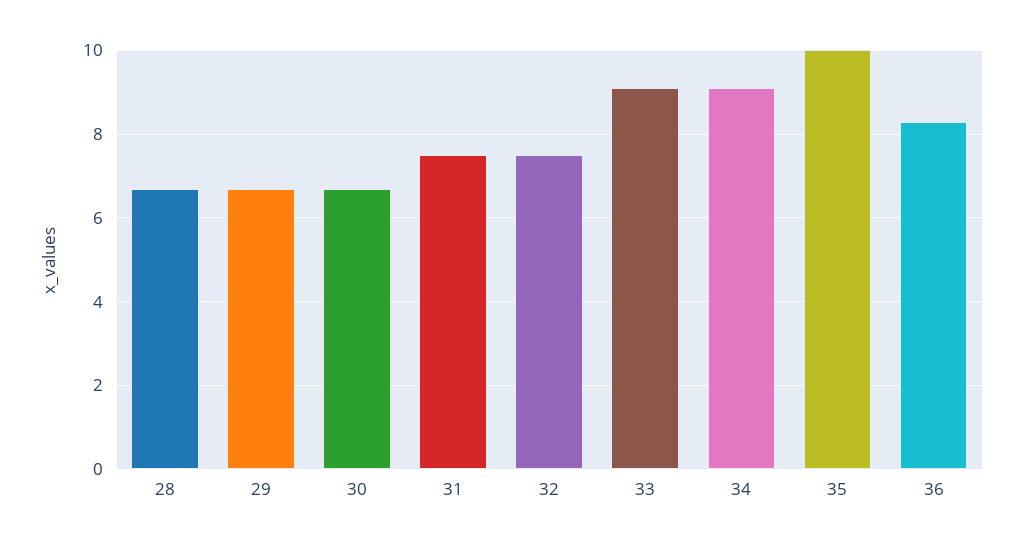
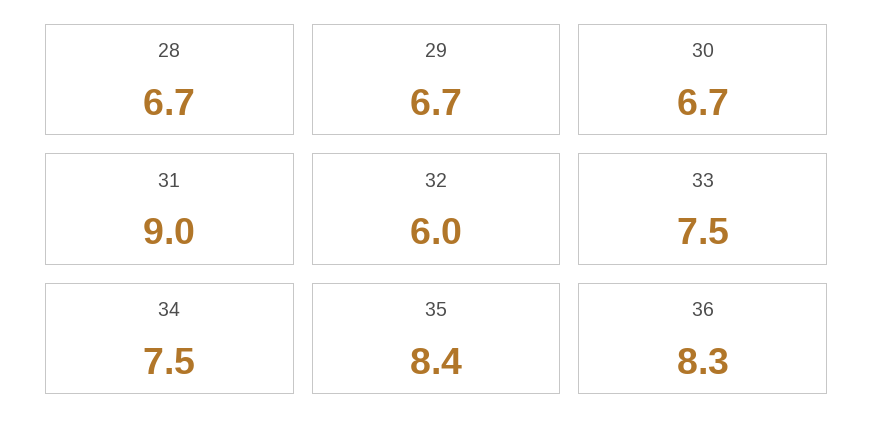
  {
    "28": 6.7,
    "29": 6.7,
    "30": 6.7,
-   "31": 7.5,
+   "31": 9,
-   "32": 7.5,
+   "32": 6,
-   "33": 9,
+   "33": 7.5,
-   "34": 9,
+   "34": 7.5,
-   "35": 10,
+   "35": 8.4,
    "36": 8.3
  }

